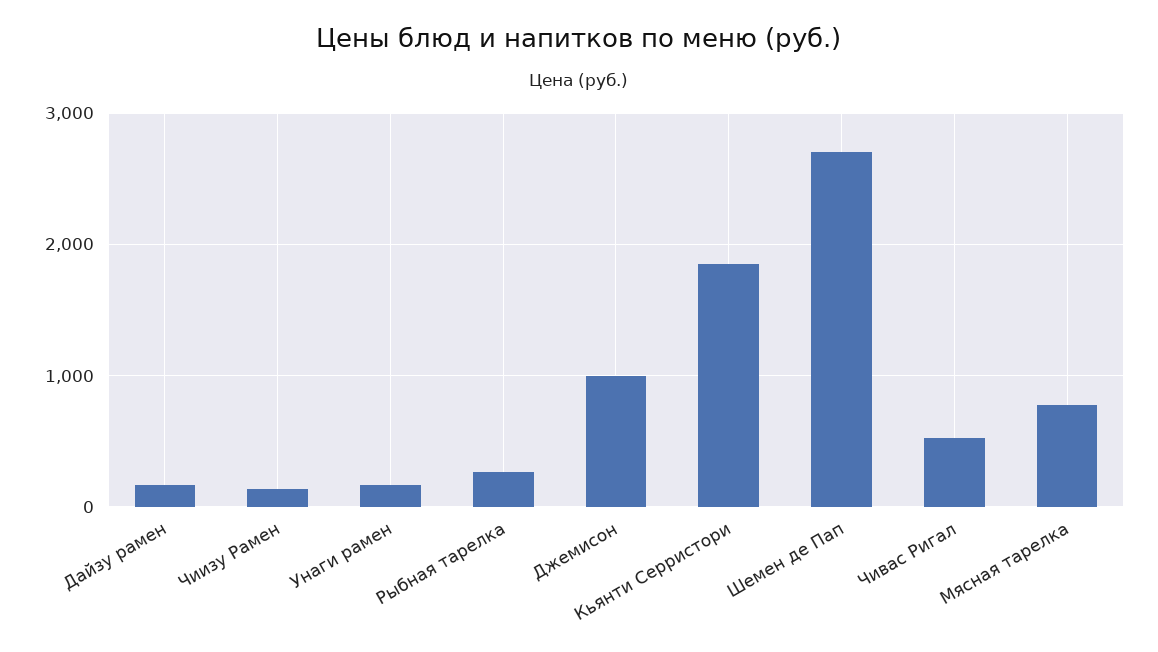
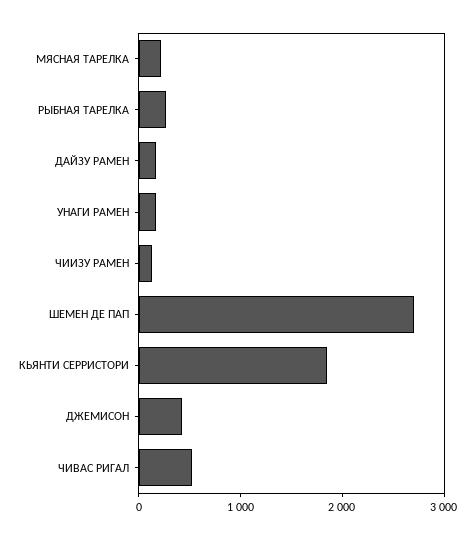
  {
    "Дайзу рамен": 200,
    "Чиизу Рамен": 100,
    "Унаги рамен": 200,
    "Рыбная тарелка": 300,
-   "Джемисон": 1000,
+   "Джемисон": 400,
    "Кьянти Серристори": 1900,
    "Шемен де Пап": 2700,
    "Чивас Ригал": 500,
-   "Мясная тарелка": 800
+   "Мясная тарелка": 200
  }

